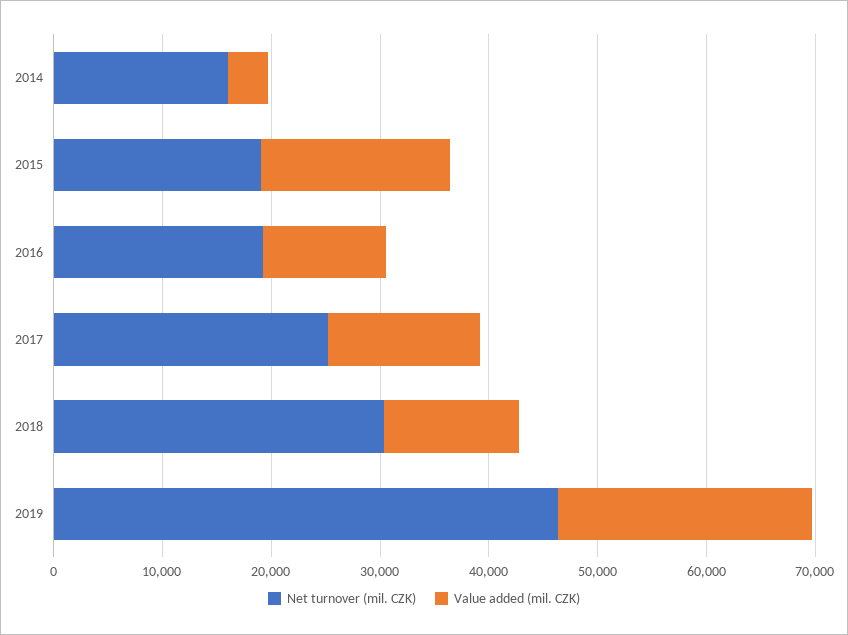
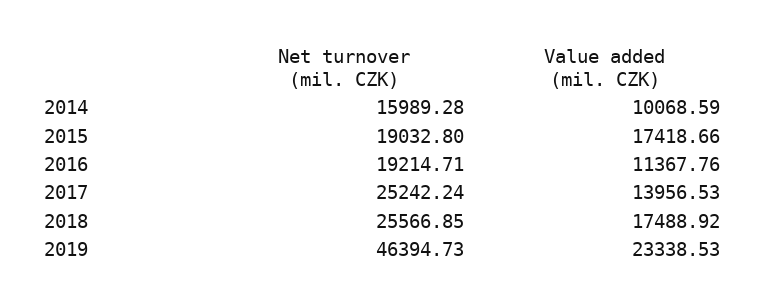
  {
    "Net turnover (mil. CZK)": {
      "2014": 15989.28,
      "2015": 19032.8,
      "2016": 19214.71,
      "2017": 25242.24,
-     "2018": 30000,
+     "2018": 25566.85,
      "2019": 46394.73
    },
    "Value added (mil. CZK)": {
-     "2014": 4000,
+     "2014": 10068.59,
      "2015": 17418.66,
      "2016": 11367.76,
      "2017": 13956.53,
-     "2018": 12000,
+     "2018": 17488.92,
      "2019": 23338.53
    }
  }

